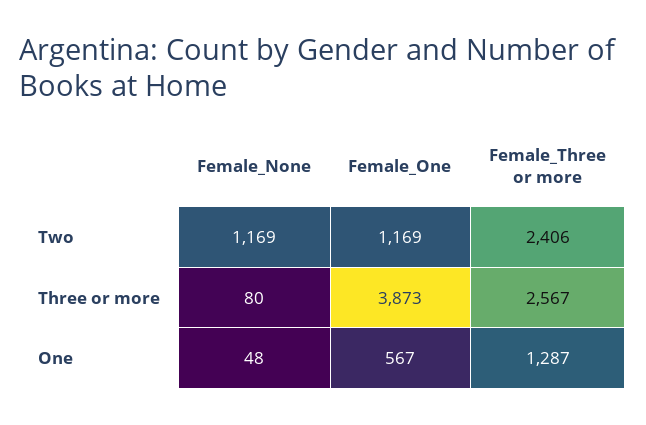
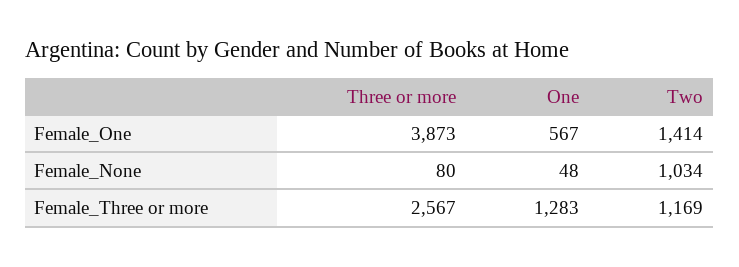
  {
    "Female_None": {
-     "Two": 1169,
+     "Two": 1034,
      "Three or more": 80,
      "One": 48
    },
    "Female_One": {
-     "Two": 1169,
+     "Two": 1414,
      "Three or more": 3873,
      "One": 567
    },
    "Female_Three or more": {
-     "Two": 2406,
+     "Two": 1169,
      "Three or more": 2567,
-     "One": 1287
+     "One": 1283
    }
  }

